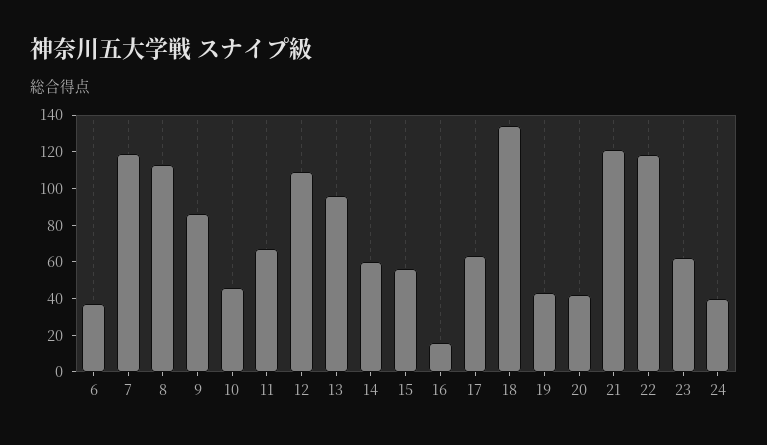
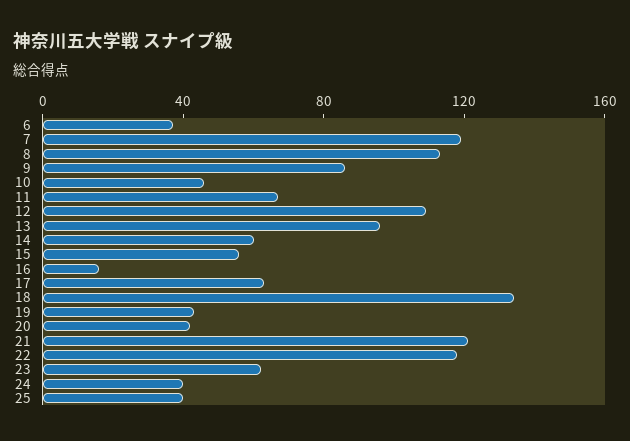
  {
    "6": 35,
    "7": 120,
    "8": 115,
    "9": 85,
    "10": 45,
    "11": 65,
    "12": 110,
    "13": 95,
    "14": 60,
    "15": 55,
    "16": 15,
    "17": 65,
    "18": 135,
    "19": 45,
    "20": 40,
    "21": 120,
    "22": 120,
    "23": 60,
-   "24": 40
+   "24": 40,
+   "25": 40
  }

